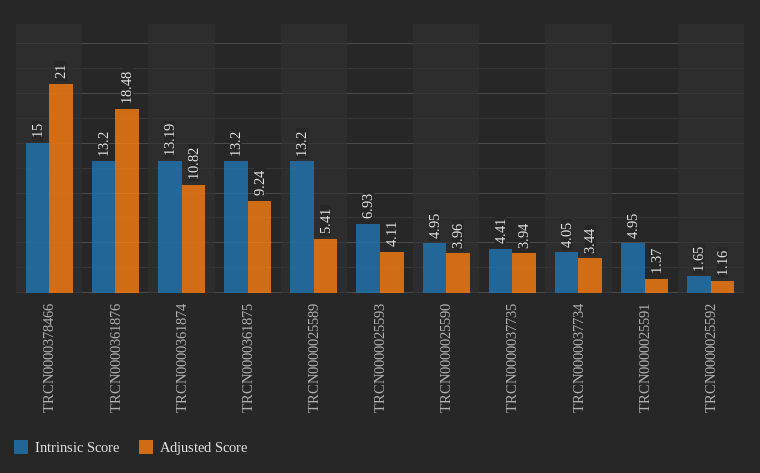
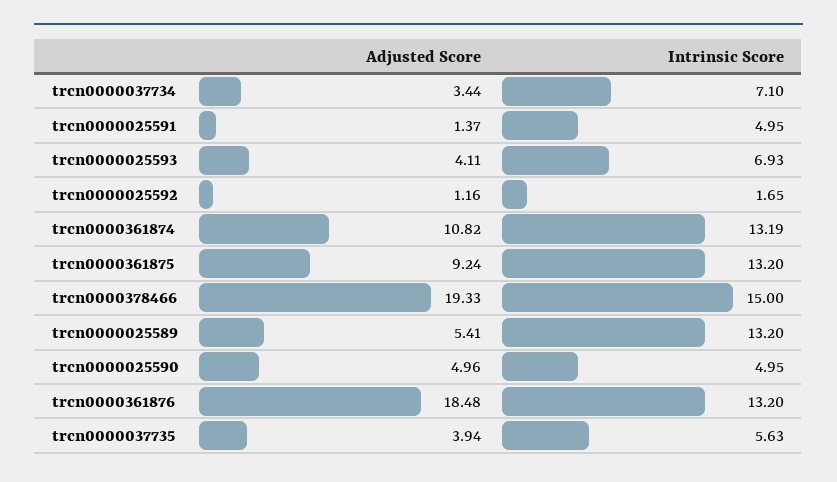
  {
    "Intrinsic Score": {
      "TRCN0000378466": 15,
      "TRCN0000361876": 13.2,
      "TRCN0000361874": 13.19,
      "TRCN0000361875": 13.2,
      "TRCN0000025589": 13.2,
      "TRCN0000025593": 6.93,
      "TRCN0000025590": 4.95,
-     "TRCN0000037735": 4.41,
+     "TRCN0000037735": 5.63,
-     "TRCN0000037734": 4.05,
+     "TRCN0000037734": 7.1,
      "TRCN0000025591": 4.95,
      "TRCN0000025592": 1.65
    },
    "Adjusted Score": {
-     "TRCN0000378466": 21,
+     "TRCN0000378466": 19.33,
      "TRCN0000361876": 18.48,
      "TRCN0000361874": 10.82,
      "TRCN0000361875": 9.24,
      "TRCN0000025589": 5.41,
      "TRCN0000025593": 4.11,
-     "TRCN0000025590": 3.96,
+     "TRCN0000025590": 4.96,
      "TRCN0000037735": 3.94,
      "TRCN0000037734": 3.44,
      "TRCN0000025591": 1.37,
      "TRCN0000025592": 1.16
    }
  }

